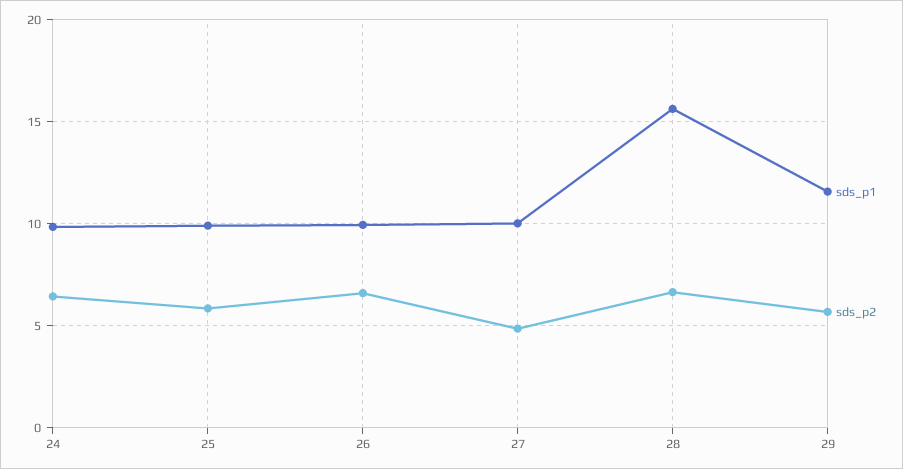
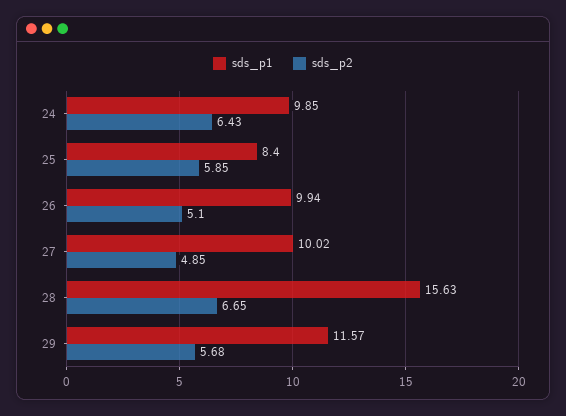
  {
    "sds_p1": {
      "24": 9.85,
-     "25": 10,
+     "25": 8.4,
      "26": 9.94,
      "27": 10.02,
      "28": 15.63,
      "29": 11.57
    },
    "sds_p2": {
      "24": 6.43,
      "25": 5.85,
-     "26": 6.5,
+     "26": 5.1,
      "27": 4.85,
      "28": 6.65,
      "29": 5.68
    }
  }

